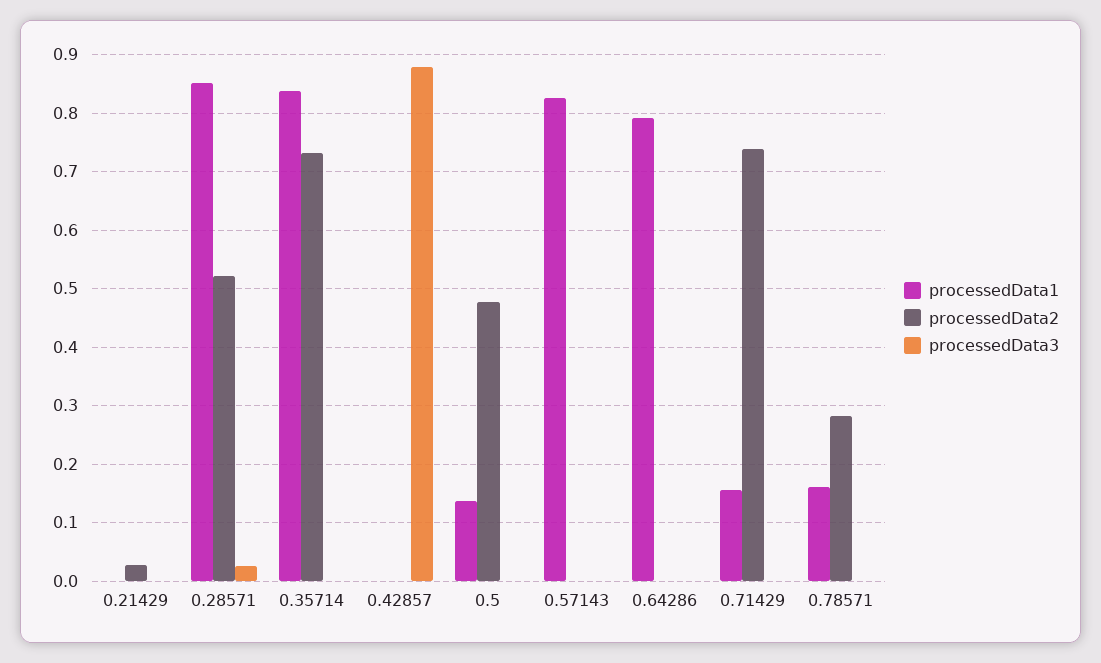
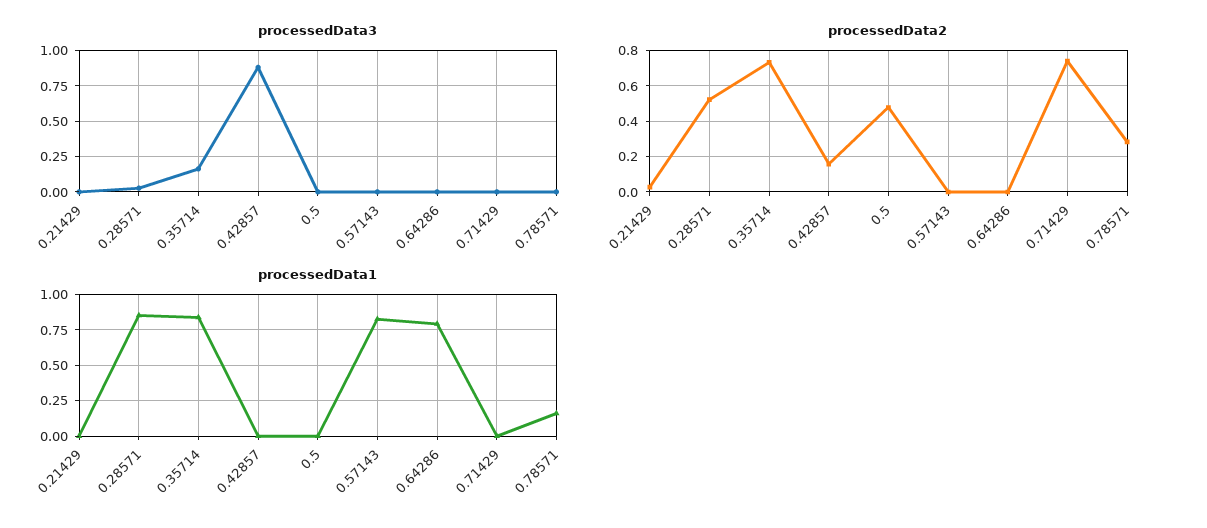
  {
    "processedData1": {
      "0.21429": 0,
      "0.28571": 0.86,
      "0.35714": 0.84,
      "0.42857": 0,
-     "0.5": 0.14,
+     "0.5": 0,
      "0.57143": 0.82,
      "0.64286": 0.8,
-     "0.71429": 0.16,
+     "0.71429": 0,
      "0.78571": 0.16
    },
    "processedData2": {
      "0.21429": 0.02,
      "0.28571": 0.52,
      "0.35714": 0.74,
-     "0.42857": 0,
+     "0.42857": 0.15,
      "0.5": 0.48,
      "0.57143": 0,
      "0.64286": 0,
      "0.71429": 0.74,
      "0.78571": 0.28
    },
    "processedData3": {
      "0.21429": 0,
      "0.28571": 0.02,
-     "0.35714": 0,
+     "0.35714": 0.15,
      "0.42857": 0.88,
      "0.5": 0,
      "0.57143": 0,
      "0.64286": 0,
      "0.71429": 0,
      "0.78571": 0
    }
  }

